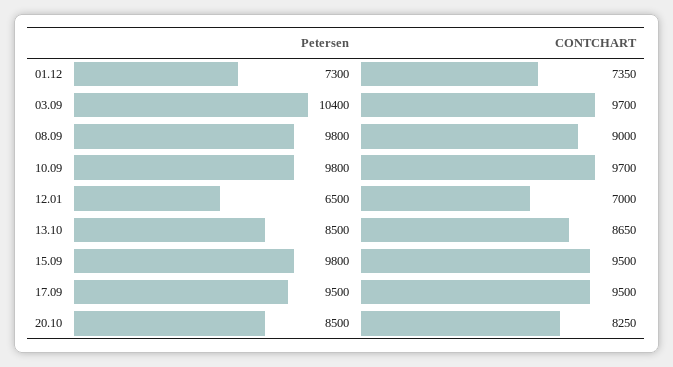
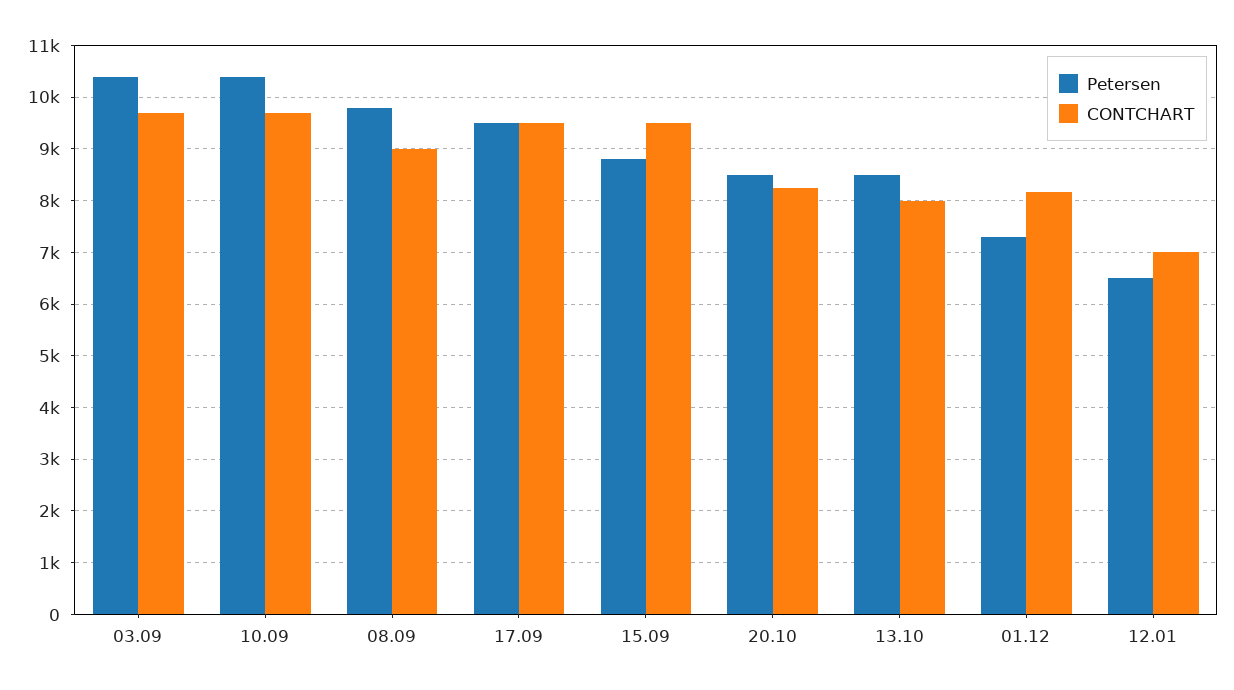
  {
    "Petersen": {
      "01.12": 7300,
      "03.09": 10400,
      "08.09": 9800,
-     "10.09": 9800,
+     "10.09": 10400,
      "12.01": 6500,
      "13.10": 8500,
-     "15.09": 9800,
+     "15.09": 8800,
      "17.09": 9500,
      "20.10": 8500
    },
    "CONTCHART": {
-     "01.12": 7350,
+     "01.12": 8200,
      "03.09": 9700,
      "08.09": 9000,
      "10.09": 9700,
      "12.01": 7000,
-     "13.10": 8650,
+     "13.10": 8000,
      "15.09": 9500,
      "17.09": 9500,
      "20.10": 8250
    }
  }

